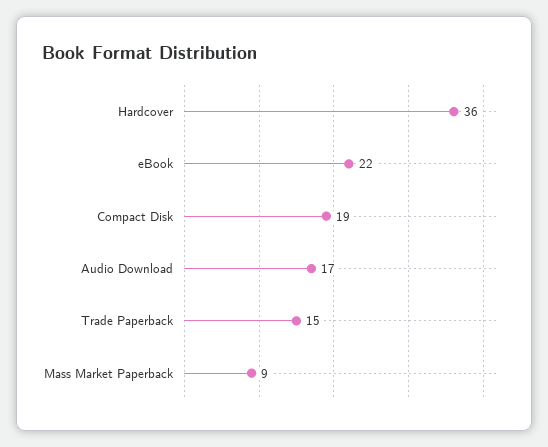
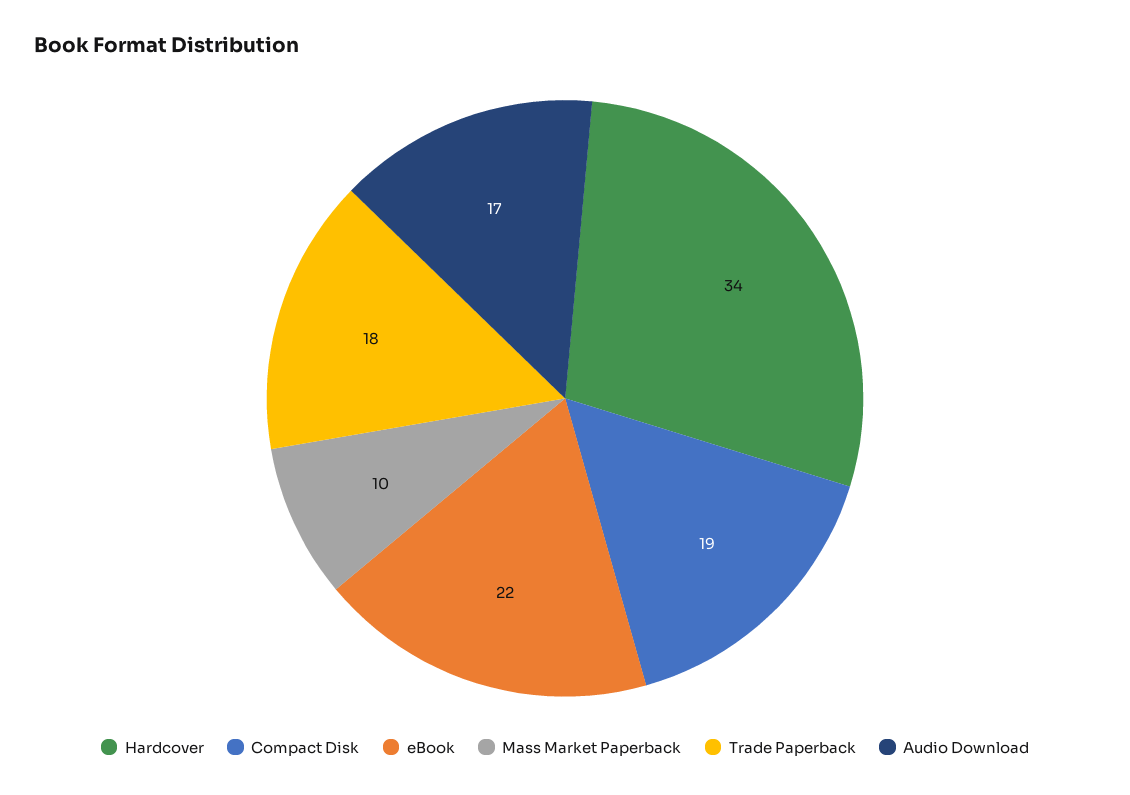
  {
-   "Hardcover": 36,
+   "Hardcover": 34,
    "eBook": 22,
    "Compact Disk": 19,
    "Audio Download": 17,
-   "Trade Paperback": 15,
+   "Trade Paperback": 18,
-   "Mass Market Paperback": 9
+   "Mass Market Paperback": 10
  }

